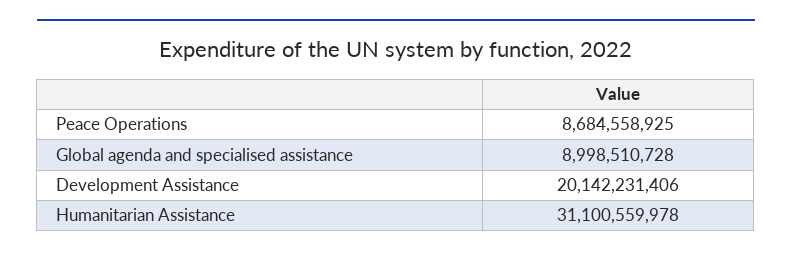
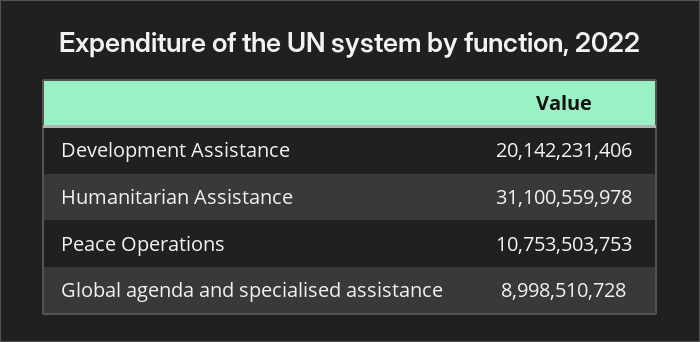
  {
-   "Peace Operations": 8684558925,
+   "Peace Operations": 10753503753,
    "Global agenda and specialised assistance": 8998510728,
    "Development Assistance": 20142231406,
    "Humanitarian Assistance": 31100559978
  }

